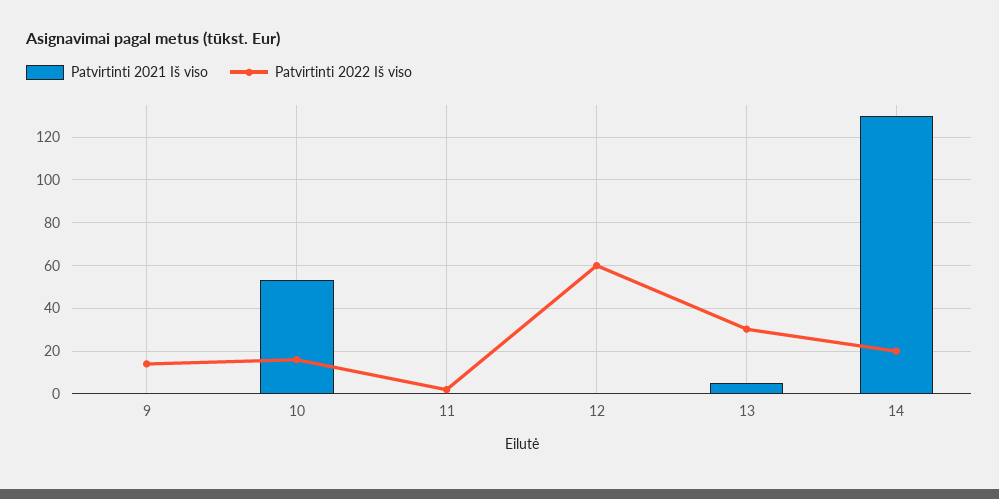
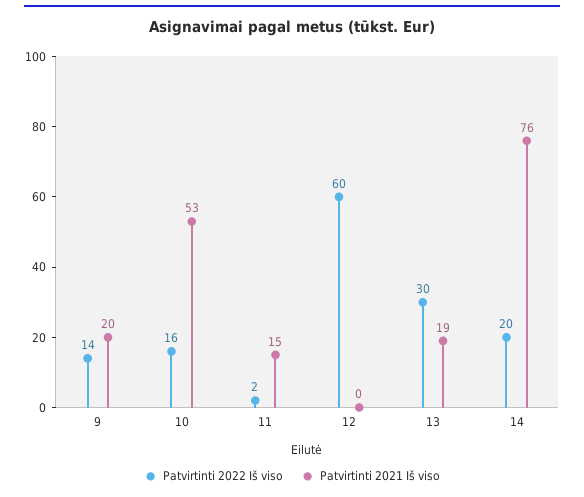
  {
    "Patvirtinti 2021 Iš viso": {
-     "9": 0,
+     "9": 20,
      "10": 53,
-     "11": 0,
+     "11": 15,
      "12": 0,
-     "13": 5,
+     "13": 19,
-     "14": 130
+     "14": 76
    },
    "Patvirtinti 2022 Iš viso": {
      "9": 14,
      "10": 16,
      "11": 2,
      "12": 60,
      "13": 30,
      "14": 20
    }
  }

